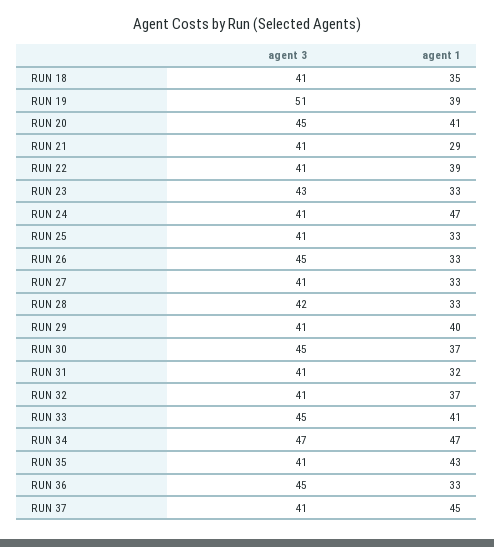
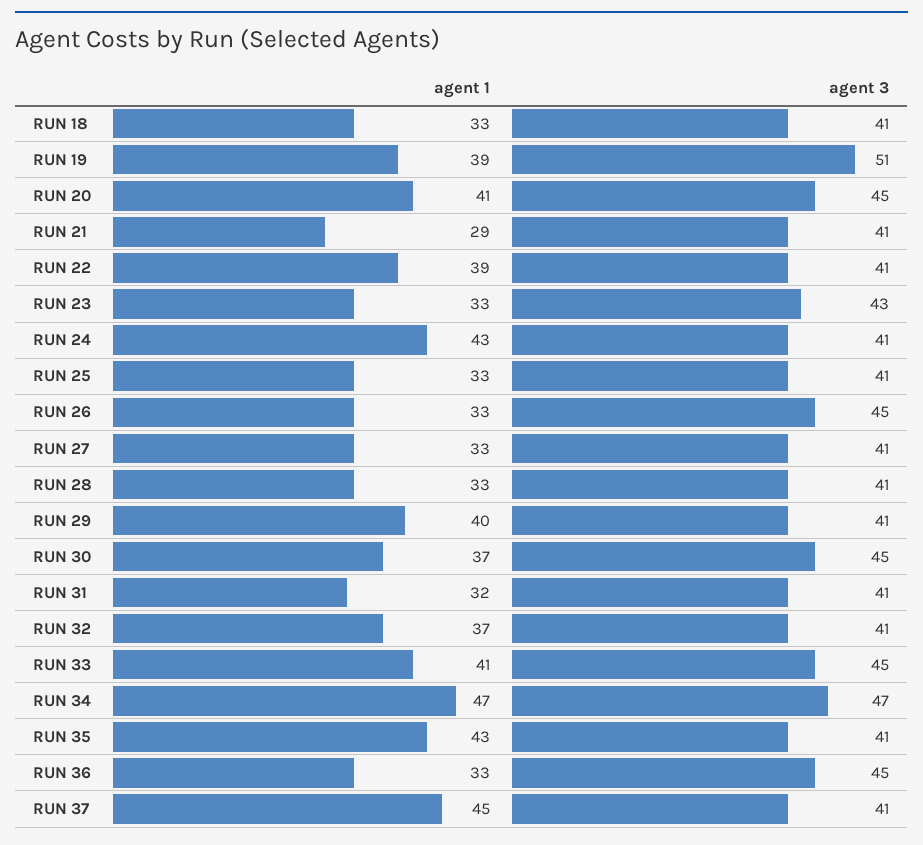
  {
    "agent 3": {
      "RUN 18": 41,
      "RUN 19": 51,
      "RUN 20": 45,
      "RUN 21": 41,
      "RUN 22": 41,
      "RUN 23": 43,
      "RUN 24": 41,
      "RUN 25": 41,
      "RUN 26": 45,
      "RUN 27": 41,
-     "RUN 28": 42,
+     "RUN 28": 41,
      "RUN 29": 41,
      "RUN 30": 45,
      "RUN 31": 41,
      "RUN 32": 41,
      "RUN 33": 45,
      "RUN 34": 47,
      "RUN 35": 41,
      "RUN 36": 45,
      "RUN 37": 41
    },
    "agent 1": {
-     "RUN 18": 35,
+     "RUN 18": 33,
      "RUN 19": 39,
      "RUN 20": 41,
      "RUN 21": 29,
      "RUN 22": 39,
      "RUN 23": 33,
-     "RUN 24": 47,
+     "RUN 24": 43,
      "RUN 25": 33,
      "RUN 26": 33,
      "RUN 27": 33,
      "RUN 28": 33,
      "RUN 29": 40,
      "RUN 30": 37,
      "RUN 31": 32,
      "RUN 32": 37,
      "RUN 33": 41,
      "RUN 34": 47,
      "RUN 35": 43,
      "RUN 36": 33,
      "RUN 37": 45
    }
  }

